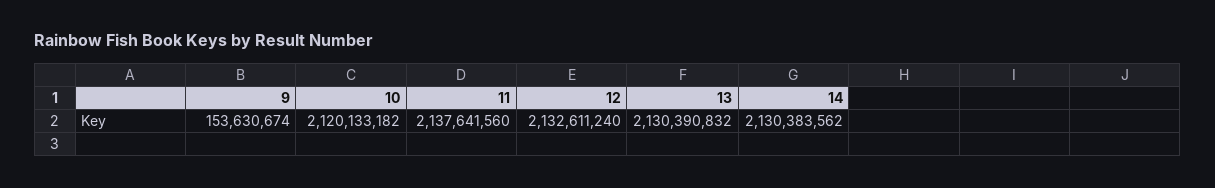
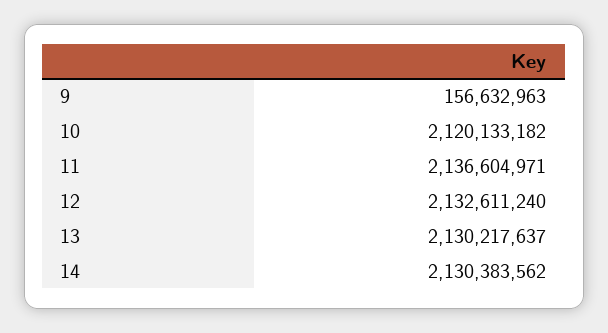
  {
-   "9": 153630674,
+   "9": 156632963,
    "10": 2120133182,
-   "11": 2137641560,
+   "11": 2136604971,
    "12": 2132611240,
-   "13": 2130390832,
+   "13": 2130217637,
    "14": 2130383562
  }

